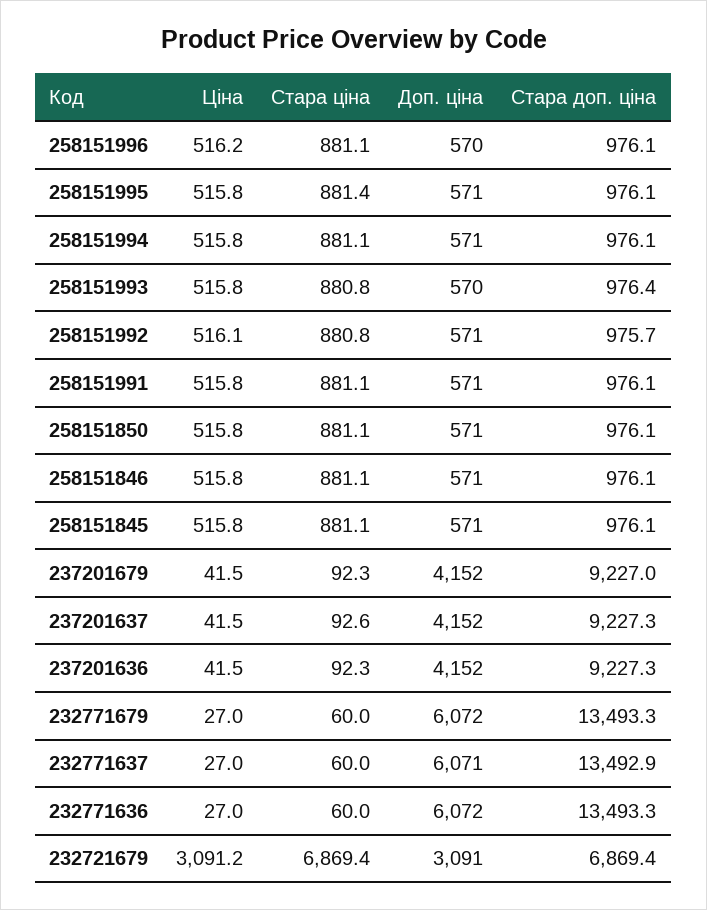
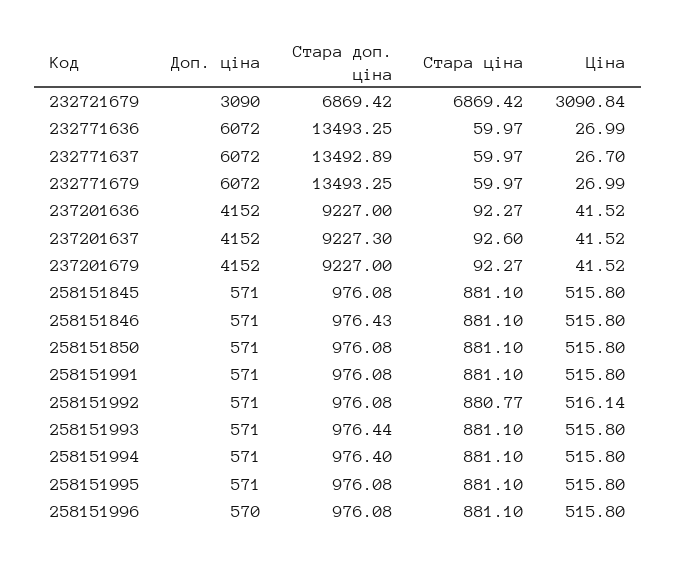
  {
    "Ціна": {
-     "258151996": 516.2,
+     "258151996": 515.8,
      "258151995": 515.8,
      "258151994": 515.8,
      "258151993": 515.8,
      "258151992": 516.14,
      "258151991": 515.8,
      "258151850": 515.8,
      "258151846": 515.8,
      "258151845": 515.8,
      "237201679": 41.52,
      "237201637": 41.52,
      "237201636": 41.52,
      "232771679": 26.99,
-     "232771637": 27,
+     "232771637": 26.7,
      "232771636": 26.99,
-     "232721679": 3091.2
+     "232721679": 3090.84
    },
    "Стара ціна": {
      "258151996": 881.1,
-     "258151995": 881.4,
+     "258151995": 881.1,
      "258151994": 881.1,
-     "258151993": 880.8,
+     "258151993": 881.1,
      "258151992": 880.77,
      "258151991": 881.1,
      "258151850": 881.1,
      "258151846": 881.1,
      "258151845": 881.1,
      "237201679": 92.27,
      "237201637": 92.6,
      "237201636": 92.27,
      "232771679": 59.97,
      "232771637": 59.97,
      "232771636": 59.97,
      "232721679": 6869.42
    },
    "Доп. ціна": {
      "258151996": 570,
      "258151995": 571,
      "258151994": 571,
-     "258151993": 570,
+     "258151993": 571,
      "258151992": 571,
      "258151991": 571,
      "258151850": 571,
      "258151846": 571,
      "258151845": 571,
      "237201679": 4152,
      "237201637": 4152,
      "237201636": 4152,
      "232771679": 6072,
-     "232771637": 6071,
+     "232771637": 6072,
      "232771636": 6072,
-     "232721679": 3091
+     "232721679": 3090
    },
    "Стара доп. ціна": {
      "258151996": 976.08,
      "258151995": 976.08,
-     "258151994": 976.1,
+     "258151994": 976.4,
      "258151993": 976.44,
-     "258151992": 975.7,
+     "258151992": 976.08,
      "258151991": 976.08,
      "258151850": 976.08,
-     "258151846": 976.1,
+     "258151846": 976.43,
      "258151845": 976.08,
      "237201679": 9227,
      "237201637": 9227.3,
-     "237201636": 9227.3,
+     "237201636": 9227,
      "232771679": 13493.25,
      "232771637": 13492.89,
      "232771636": 13493.25,
      "232721679": 6869.42
    }
  }

